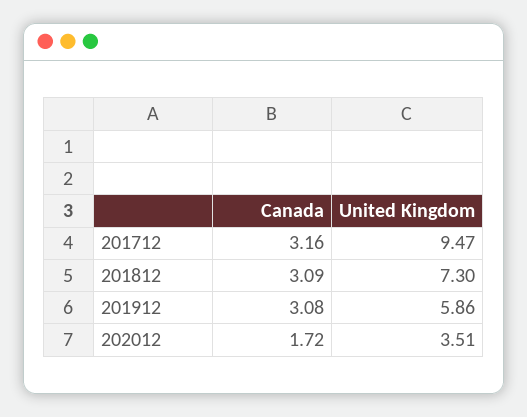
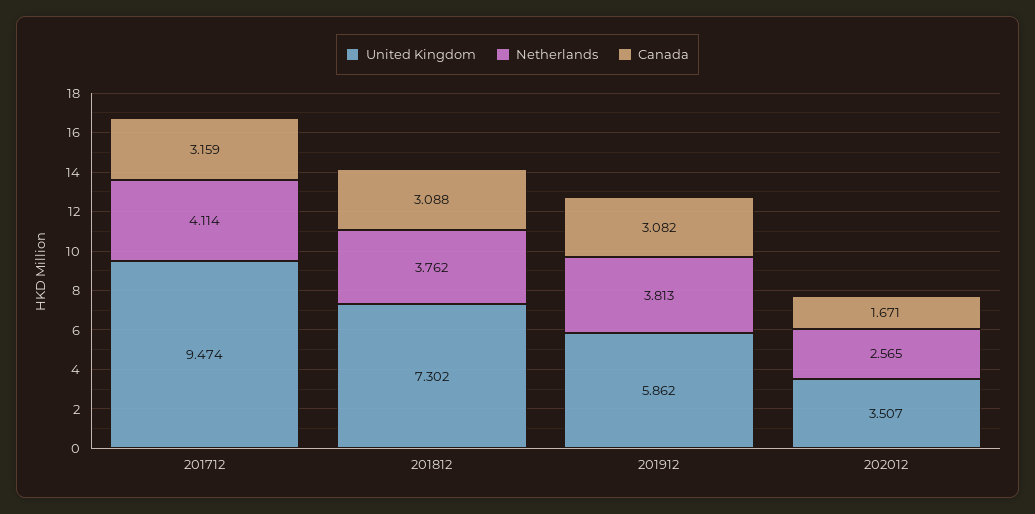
  {
    "Canada": {
      "201712": 3.159,
      "201812": 3.088,
      "201912": 3.082,
-     "202012": 1.72
+     "202012": 1.671
    },
    "United Kingdom": {
      "201712": 9.474,
      "201812": 7.302,
      "201912": 5.862,
      "202012": 3.507
-   }
+   },
+   "Netherlands": {
+     "201712": 4.114,
+     "201812": 3.762,
+     "201912": 3.813,
+     "202012": 2.565
+   }
  }

